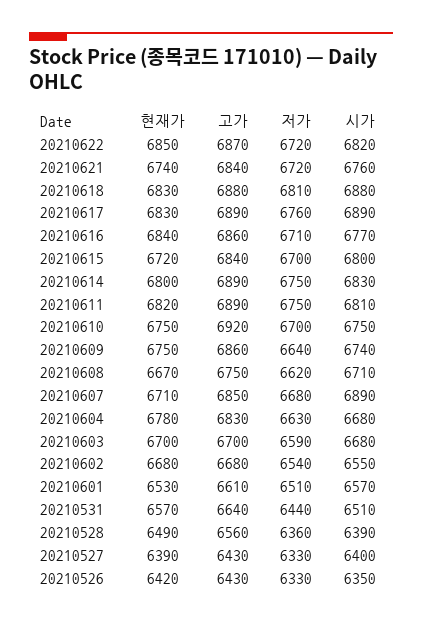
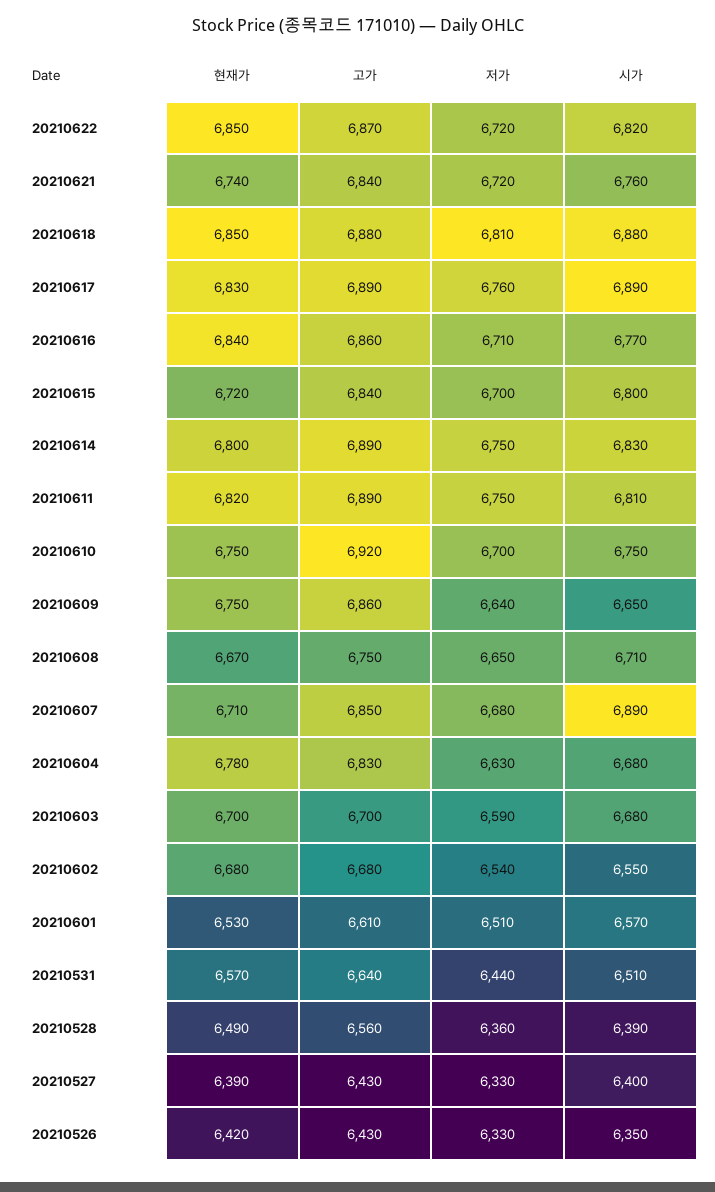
  {
    "현재가": {
      "20210622": 6850,
      "20210621": 6740,
-     "20210618": 6830,
+     "20210618": 6850,
      "20210617": 6830,
      "20210616": 6840,
      "20210615": 6720,
      "20210614": 6800,
      "20210611": 6820,
      "20210610": 6750,
      "20210609": 6750,
      "20210608": 6670,
      "20210607": 6710,
      "20210604": 6780,
      "20210603": 6700,
      "20210602": 6680,
      "20210601": 6530,
      "20210531": 6570,
      "20210528": 6490,
      "20210527": 6390,
      "20210526": 6420
    },
    "고가": {
      "20210622": 6870,
      "20210621": 6840,
      "20210618": 6880,
      "20210617": 6890,
      "20210616": 6860,
      "20210615": 6840,
      "20210614": 6890,
      "20210611": 6890,
      "20210610": 6920,
      "20210609": 6860,
      "20210608": 6750,
      "20210607": 6850,
      "20210604": 6830,
      "20210603": 6700,
      "20210602": 6680,
      "20210601": 6610,
      "20210531": 6640,
      "20210528": 6560,
      "20210527": 6430,
      "20210526": 6430
    },
    "저가": {
      "20210622": 6720,
      "20210621": 6720,
      "20210618": 6810,
      "20210617": 6760,
      "20210616": 6710,
      "20210615": 6700,
      "20210614": 6750,
      "20210611": 6750,
      "20210610": 6700,
      "20210609": 6640,
-     "20210608": 6620,
+     "20210608": 6650,
      "20210607": 6680,
      "20210604": 6630,
      "20210603": 6590,
      "20210602": 6540,
      "20210601": 6510,
      "20210531": 6440,
      "20210528": 6360,
      "20210527": 6330,
      "20210526": 6330
    },
    "시가": {
      "20210622": 6820,
      "20210621": 6760,
      "20210618": 6880,
      "20210617": 6890,
      "20210616": 6770,
      "20210615": 6800,
      "20210614": 6830,
      "20210611": 6810,
      "20210610": 6750,
-     "20210609": 6740,
+     "20210609": 6650,
      "20210608": 6710,
      "20210607": 6890,
      "20210604": 6680,
      "20210603": 6680,
      "20210602": 6550,
      "20210601": 6570,
      "20210531": 6510,
      "20210528": 6390,
      "20210527": 6400,
      "20210526": 6350
    }
  }

